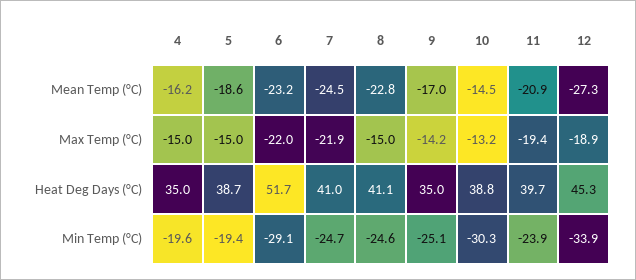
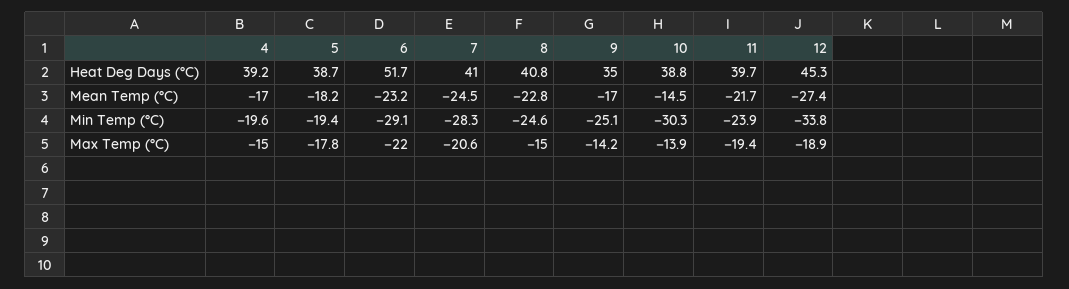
  {
    "4": {
-     "Mean Temp (°C)": -16.2,
+     "Mean Temp (°C)": -17,
      "Max Temp (°C)": -15,
-     "Heat Deg Days (°C)": 35,
+     "Heat Deg Days (°C)": 39.2,
      "Min Temp (°C)": -19.6
    },
    "5": {
-     "Mean Temp (°C)": -18.6,
+     "Mean Temp (°C)": -18.2,
-     "Max Temp (°C)": -15,
+     "Max Temp (°C)": -17.8,
      "Heat Deg Days (°C)": 38.7,
      "Min Temp (°C)": -19.4
    },
    "6": {
      "Mean Temp (°C)": -23.2,
      "Max Temp (°C)": -22,
      "Heat Deg Days (°C)": 51.7,
      "Min Temp (°C)": -29.1
    },
    "7": {
      "Mean Temp (°C)": -24.5,
-     "Max Temp (°C)": -21.9,
+     "Max Temp (°C)": -20.6,
      "Heat Deg Days (°C)": 41,
-     "Min Temp (°C)": -24.7
+     "Min Temp (°C)": -28.3
    },
    "8": {
      "Mean Temp (°C)": -22.8,
      "Max Temp (°C)": -15,
-     "Heat Deg Days (°C)": 41.1,
+     "Heat Deg Days (°C)": 40.8,
      "Min Temp (°C)": -24.6
    },
    "9": {
      "Mean Temp (°C)": -17,
      "Max Temp (°C)": -14.2,
      "Heat Deg Days (°C)": 35,
      "Min Temp (°C)": -25.1
    },
    "10": {
      "Mean Temp (°C)": -14.5,
-     "Max Temp (°C)": -13.2,
+     "Max Temp (°C)": -13.9,
      "Heat Deg Days (°C)": 38.8,
      "Min Temp (°C)": -30.3
    },
    "11": {
-     "Mean Temp (°C)": -20.9,
+     "Mean Temp (°C)": -21.7,
      "Max Temp (°C)": -19.4,
      "Heat Deg Days (°C)": 39.7,
      "Min Temp (°C)": -23.9
    },
    "12": {
-     "Mean Temp (°C)": -27.3,
+     "Mean Temp (°C)": -27.4,
      "Max Temp (°C)": -18.9,
      "Heat Deg Days (°C)": 45.3,
-     "Min Temp (°C)": -33.9
+     "Min Temp (°C)": -33.8
    }
  }

